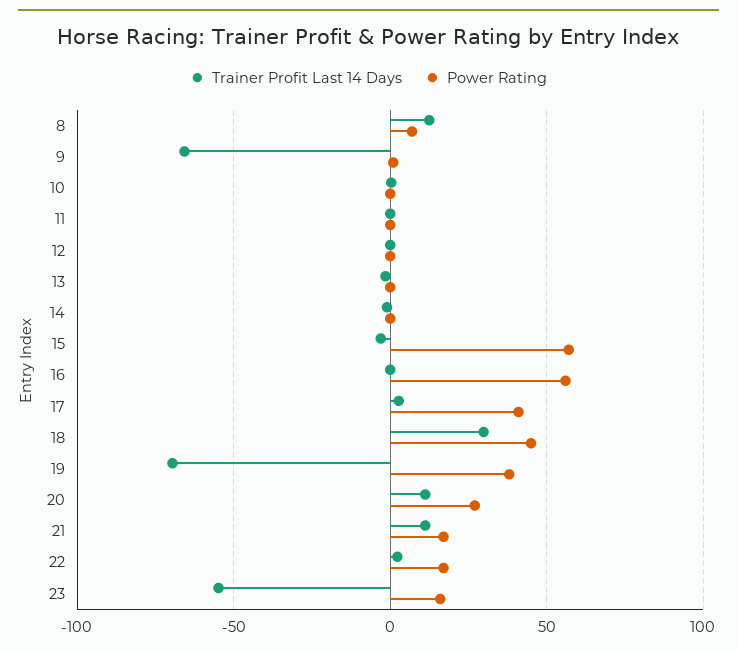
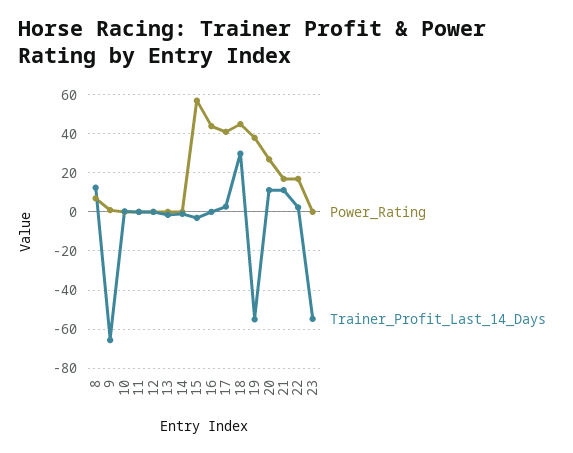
  {
    "Trainer Profit Last 14 Days": {
      "8": 15,
      "9": -65,
      "10": 0,
      "11": 0,
      "12": 0,
      "13": 0,
      "14": 0,
      "15": -5,
      "16": 0,
      "17": 5,
      "18": 30,
-     "19": -70,
+     "19": -55,
      "20": 10,
      "21": 10,
      "22": 0,
      "23": -55
    },
    "Power Rating": {
      "8": 5,
      "9": 0,
      "10": 0,
      "11": 0,
      "12": 0,
      "13": 0,
      "14": 0,
      "15": 55,
-     "16": 55,
+     "16": 45,
      "17": 40,
      "18": 45,
      "19": 40,
      "20": 25,
      "21": 15,
      "22": 15,
-     "23": 15
+     "23": 0
    }
  }

